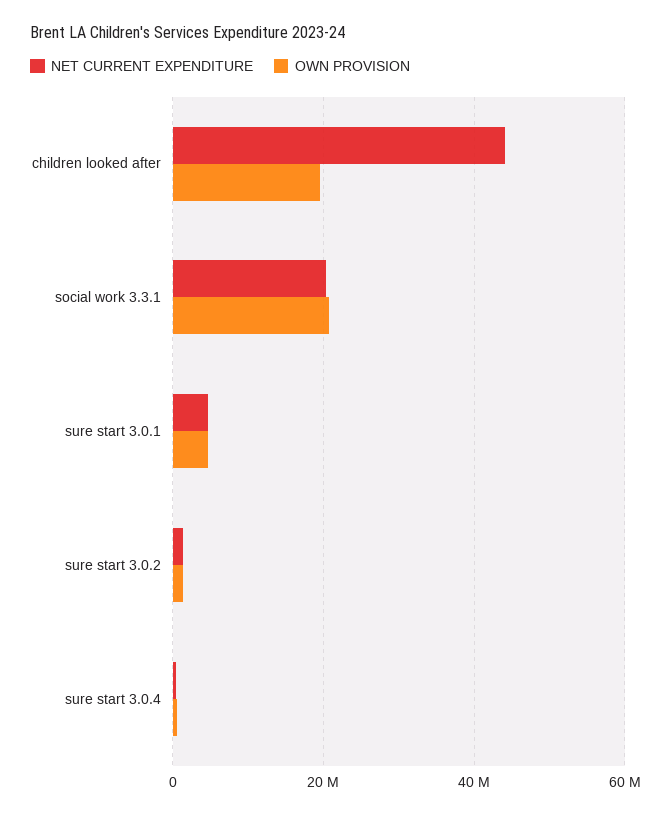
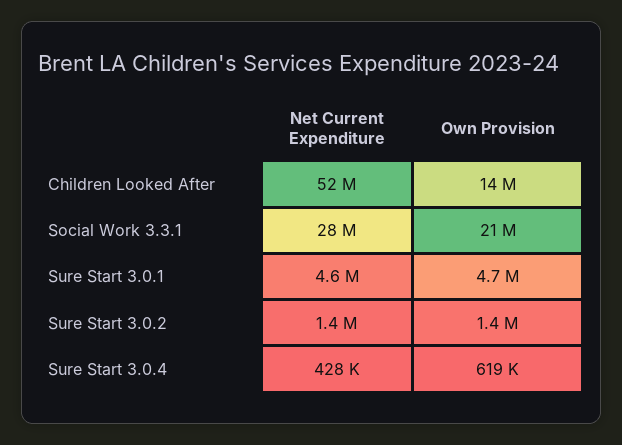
  {
    "NET CURRENT EXPENDITURE": {
-     "children looked after": 44000000,
+     "children looked after": 52000000,
-     "social work 3.3.1": 20000000,
+     "social work 3.3.1": 28000000,
      "sure start 3.0.1": 4600000,
      "sure start 3.0.2": 1400000,
      "sure start 3.0.4": 428000
    },
    "OWN PROVISION": {
-     "children looked after": 20000000,
+     "children looked after": 14000000,
      "social work 3.3.1": 21000000,
      "sure start 3.0.1": 4700000,
      "sure start 3.0.2": 1400000,
      "sure start 3.0.4": 619000
    }
  }

